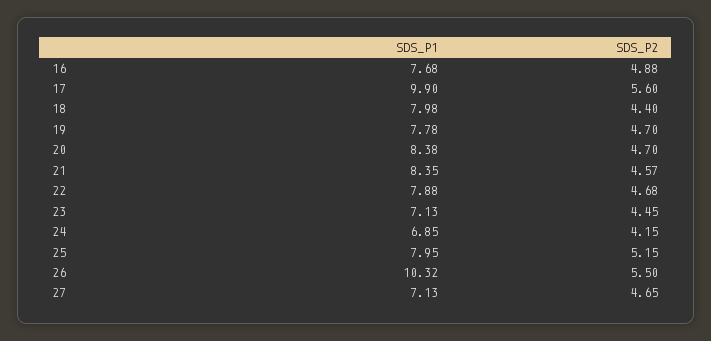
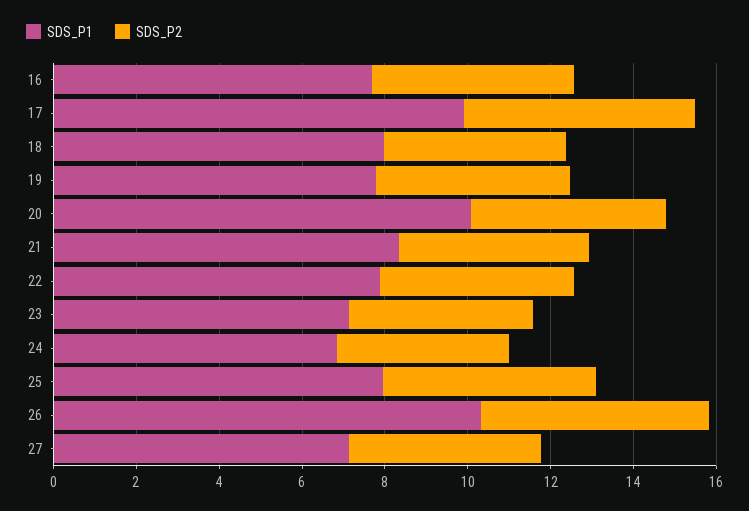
  {
    "SDS_P1": {
      "16": 7.68,
      "17": 9.9,
      "18": 7.98,
      "19": 7.78,
-     "20": 8.38,
+     "20": 10,
      "21": 8.35,
      "22": 7.88,
      "23": 7.13,
      "24": 6.85,
      "25": 7.95,
      "26": 10.32,
      "27": 7.13
    },
    "SDS_P2": {
      "16": 4.88,
      "17": 5.6,
      "18": 4.4,
      "19": 4.7,
      "20": 4.7,
      "21": 4.57,
      "22": 4.68,
      "23": 4.45,
      "24": 4.15,
      "25": 5.15,
      "26": 5.5,
      "27": 4.65
    }
  }

